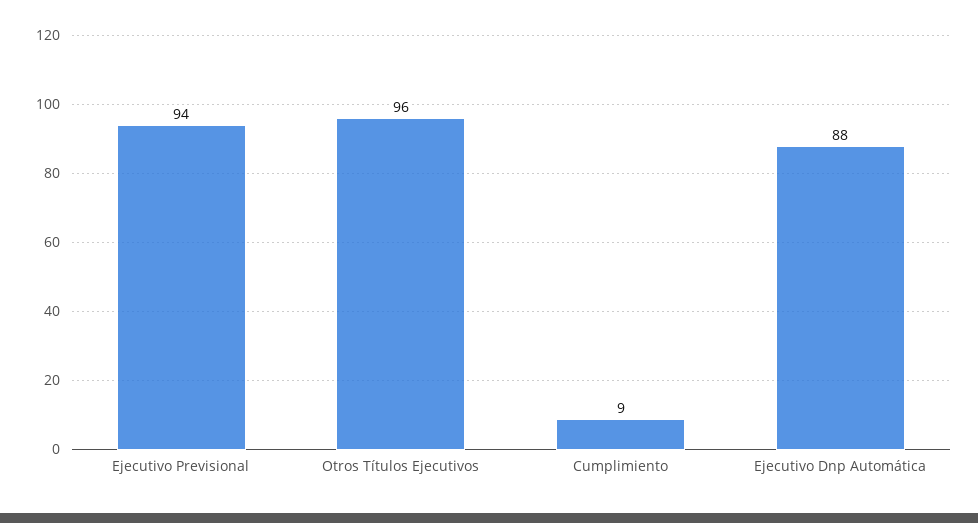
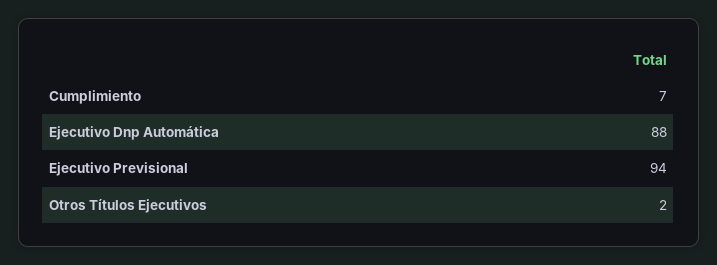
  {
    "Ejecutivo Previsional": 94,
-   "Otros Títulos Ejecutivos": 96,
+   "Otros Títulos Ejecutivos": 2,
-   "Cumplimiento": 9,
+   "Cumplimiento": 7,
    "Ejecutivo Dnp Automática": 88
  }

